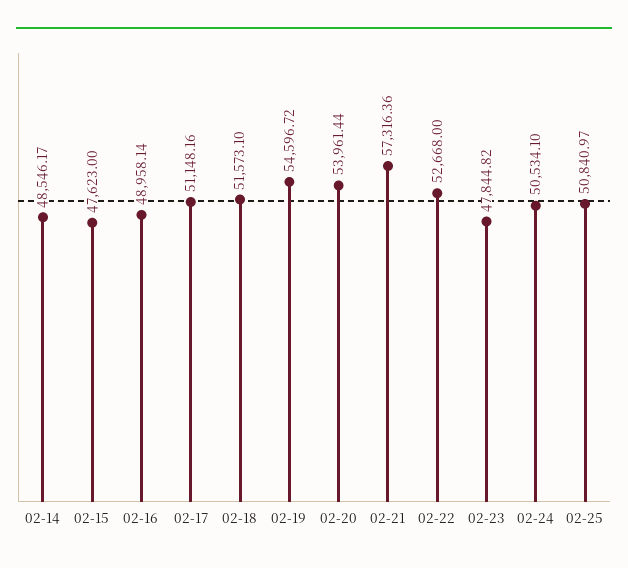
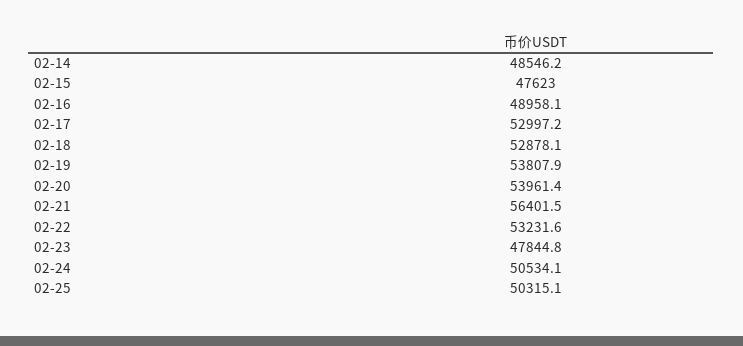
  {
    "02-14": 48546.17,
    "02-15": 47623,
    "02-16": 48958.14,
-   "02-17": 51148.16,
+   "02-17": 52997.2,
-   "02-18": 51573.1,
+   "02-18": 52878.1,
-   "02-19": 54596.72,
+   "02-19": 53807.9,
    "02-20": 53961.44,
-   "02-21": 57316.36,
+   "02-21": 56401.5,
-   "02-22": 52668,
+   "02-22": 53231.6,
    "02-23": 47844.82,
    "02-24": 50534.1,
-   "02-25": 50840.97
+   "02-25": 50315.1
  }

